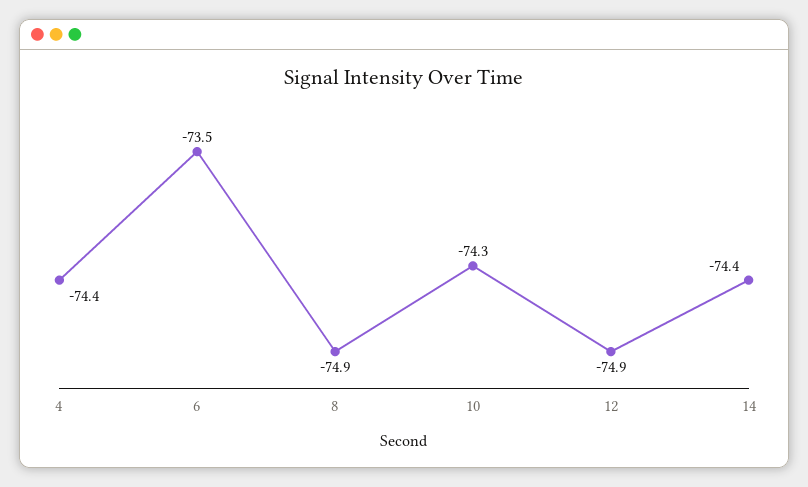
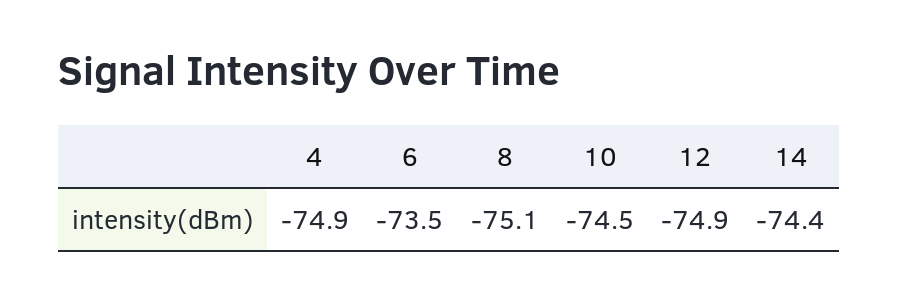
  {
-   "4": -74.4,
+   "4": -74.9,
    "6": -73.5,
-   "8": -74.9,
+   "8": -75.1,
-   "10": -74.3,
+   "10": -74.5,
    "12": -74.9,
    "14": -74.4
  }

